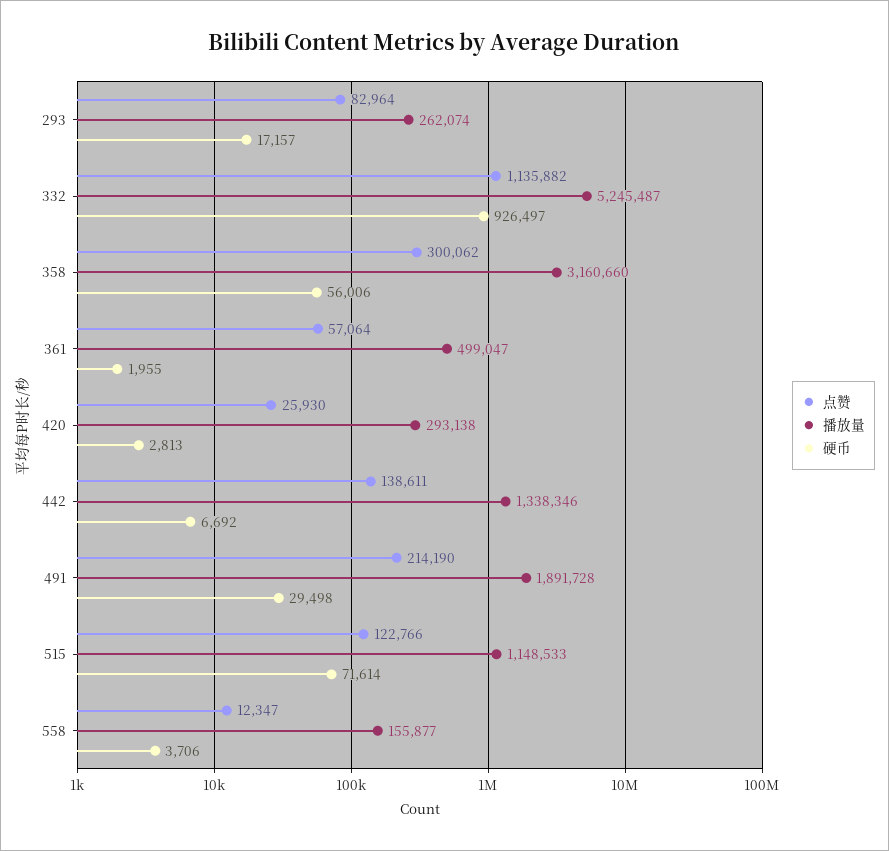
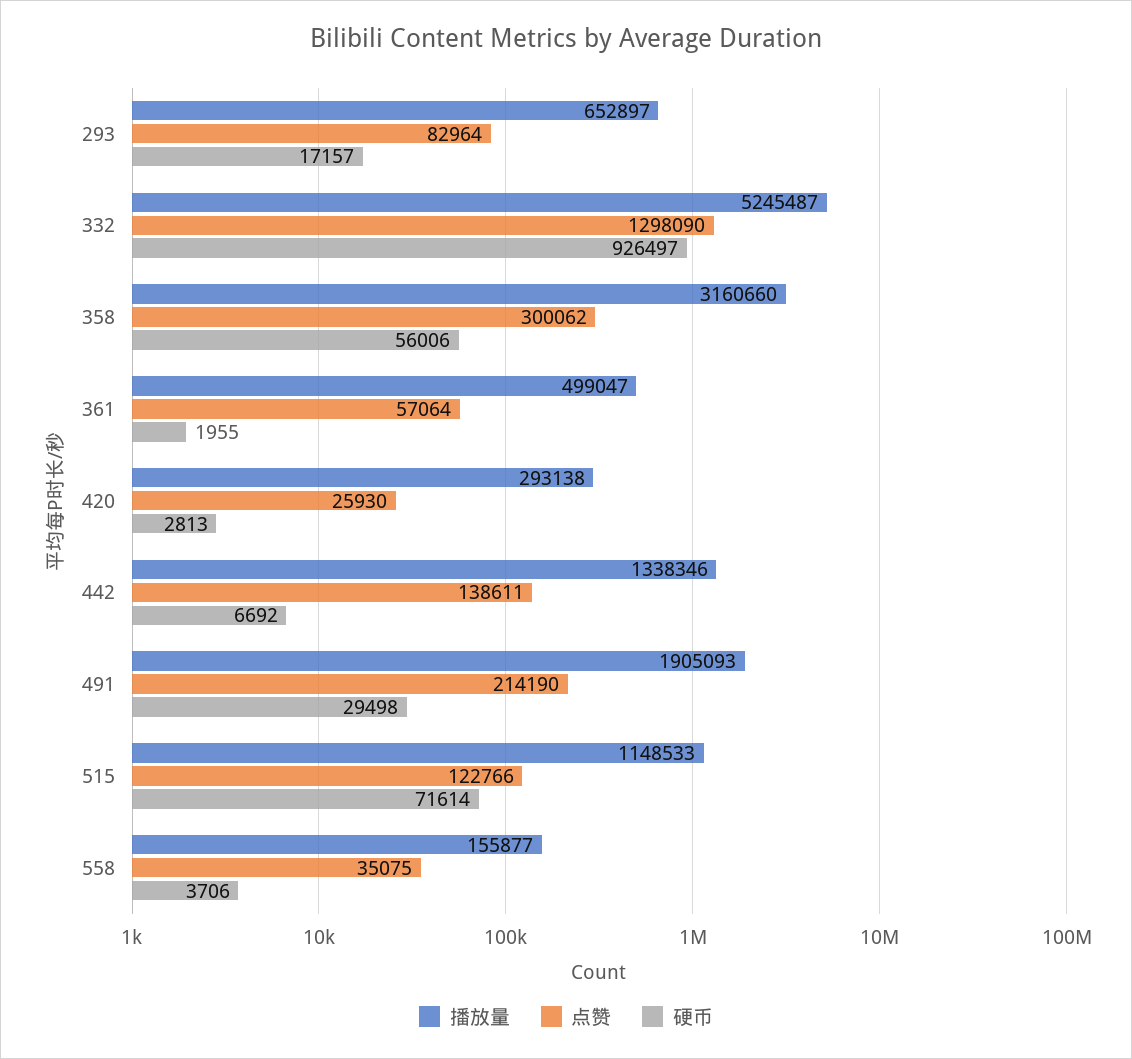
  {
    "点赞": {
      "293": 82964,
-     "332": 1135882,
+     "332": 1298090,
      "358": 300062,
      "361": 57064,
      "420": 25930,
      "442": 138611,
      "491": 214190,
      "515": 122766,
-     "558": 12347
+     "558": 35075
    },
    "播放量": {
-     "293": 262074,
+     "293": 652897,
      "332": 5245487,
      "358": 3160660,
      "361": 499047,
      "420": 293138,
      "442": 1338346,
-     "491": 1891728,
+     "491": 1905093,
      "515": 1148533,
      "558": 155877
    },
    "硬币": {
      "293": 17157,
      "332": 926497,
      "358": 56006,
      "361": 1955,
      "420": 2813,
      "442": 6692,
      "491": 29498,
      "515": 71614,
      "558": 3706
    }
  }

